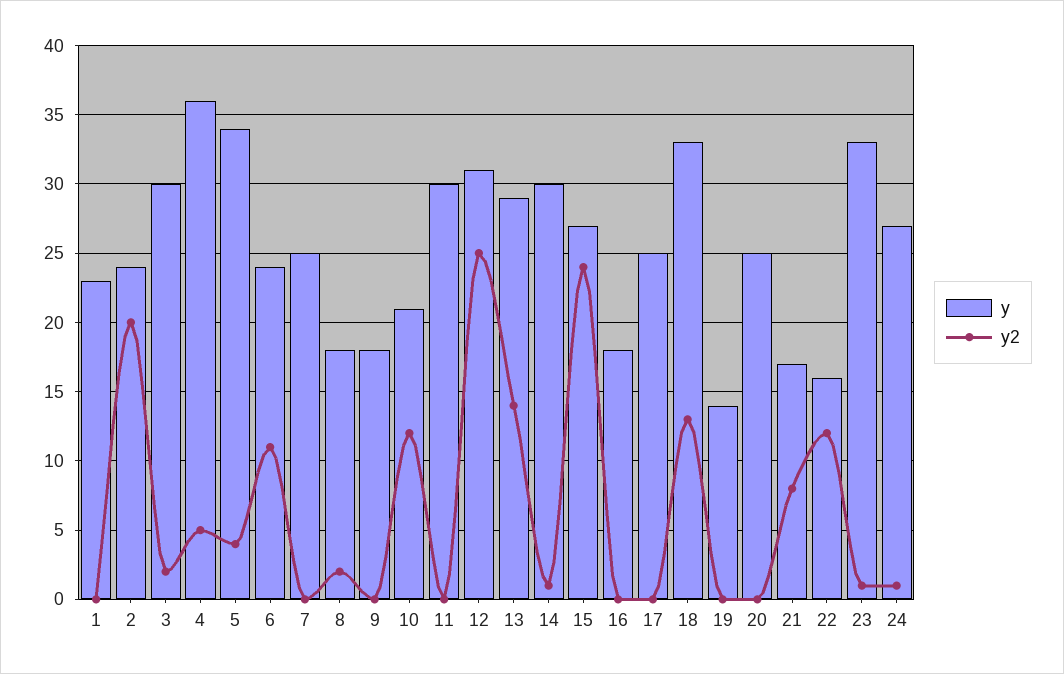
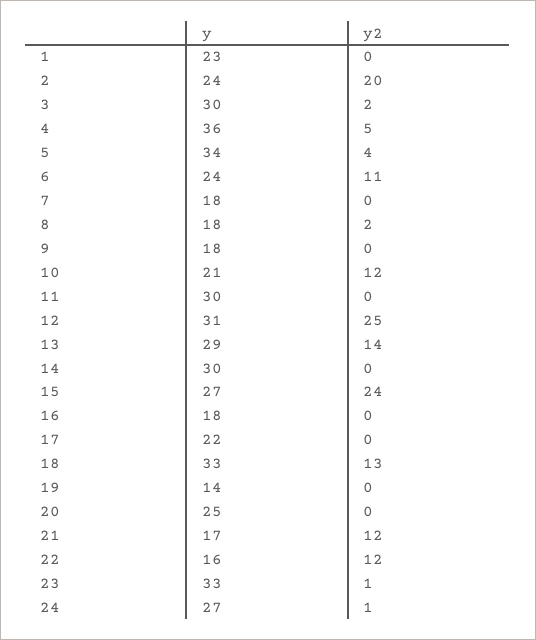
  {
    "y": {
      "1": 23,
      "2": 24,
      "3": 30,
      "4": 36,
      "5": 34,
      "6": 24,
-     "7": 25,
+     "7": 18,
      "8": 18,
      "9": 18,
      "10": 21,
      "11": 30,
      "12": 31,
      "13": 29,
      "14": 30,
      "15": 27,
      "16": 18,
-     "17": 25,
+     "17": 22,
      "18": 33,
      "19": 14,
      "20": 25,
      "21": 17,
      "22": 16,
      "23": 33,
      "24": 27
    },
    "y2": {
      "1": 0,
      "2": 20,
      "3": 2,
      "4": 5,
      "5": 4,
      "6": 11,
      "7": 0,
      "8": 2,
      "9": 0,
      "10": 12,
      "11": 0,
      "12": 25,
      "13": 14,
-     "14": 1,
+     "14": 0,
      "15": 24,
      "16": 0,
      "17": 0,
      "18": 13,
      "19": 0,
      "20": 0,
-     "21": 8,
+     "21": 12,
      "22": 12,
      "23": 1,
      "24": 1
    }
  }

